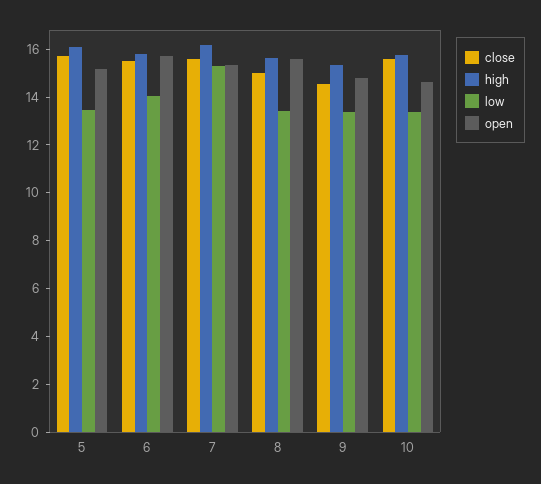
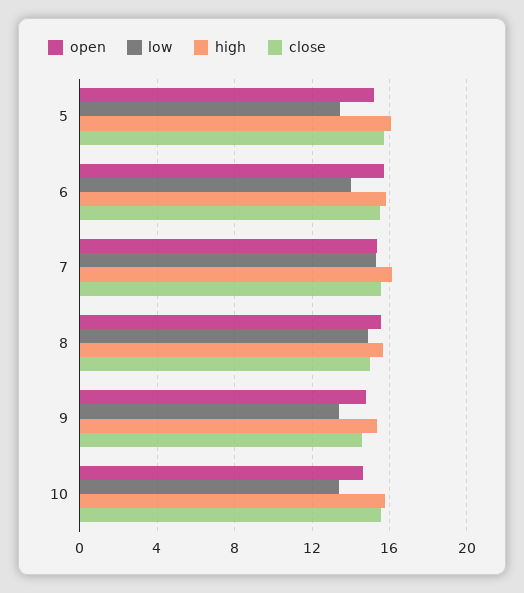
  {
    "close": {
      "5": 15.5,
      "6": 15.5,
      "7": 15.5,
      "8": 15,
      "9": 14.5,
      "10": 15.5
    },
    "high": {
      "5": 16,
      "6": 16,
      "7": 16,
      "8": 15.5,
      "9": 15.5,
      "10": 16
    },
    "low": {
      "5": 13.5,
      "6": 14,
      "7": 15.5,
-     "8": 13.5,
+     "8": 15,
      "9": 13.5,
      "10": 13.5
    },
    "open": {
      "5": 15,
      "6": 15.5,
      "7": 15.5,
      "8": 15.5,
      "9": 15,
      "10": 14.5
    }
  }

